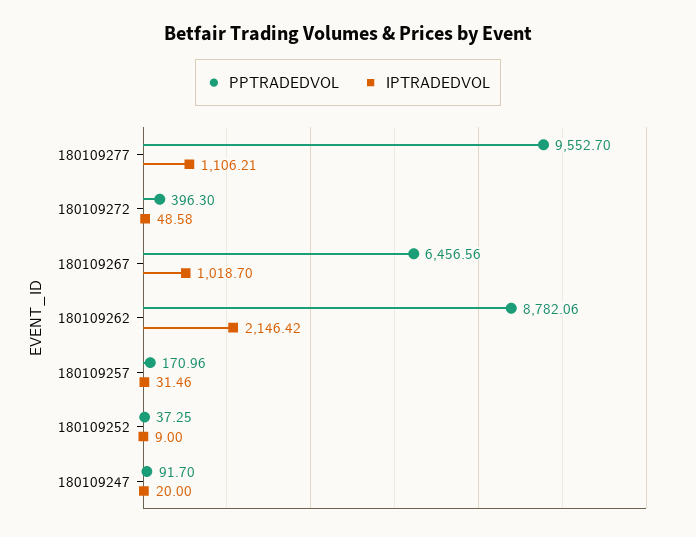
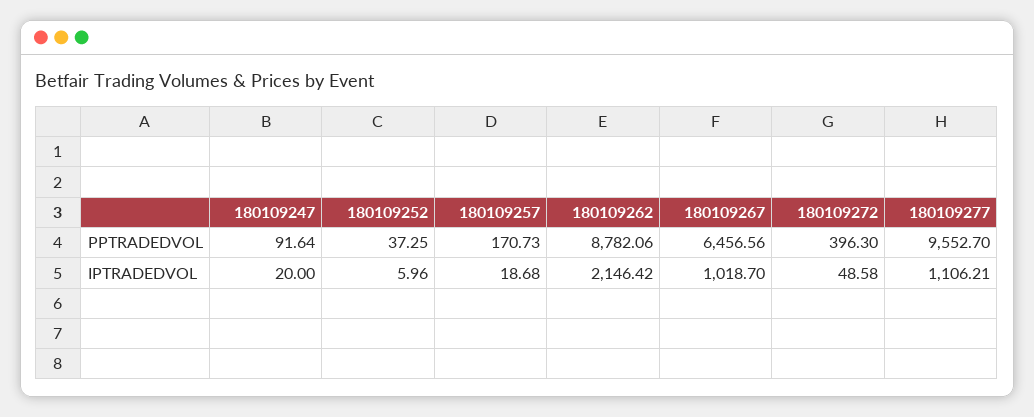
  {
    "PPTRADEDVOL": {
      "180109277": 9552.7,
      "180109272": 396.3,
      "180109267": 6456.56,
      "180109262": 8782.06,
-     "180109257": 170.96,
+     "180109257": 170.73,
      "180109252": 37.25,
-     "180109247": 91.7
+     "180109247": 91.64
    },
    "IPTRADEDVOL": {
      "180109277": 1106.21,
      "180109272": 48.58,
      "180109267": 1018.7,
      "180109262": 2146.42,
-     "180109257": 31.46,
+     "180109257": 18.68,
-     "180109252": 9,
+     "180109252": 5.96,
      "180109247": 20
    }
  }

